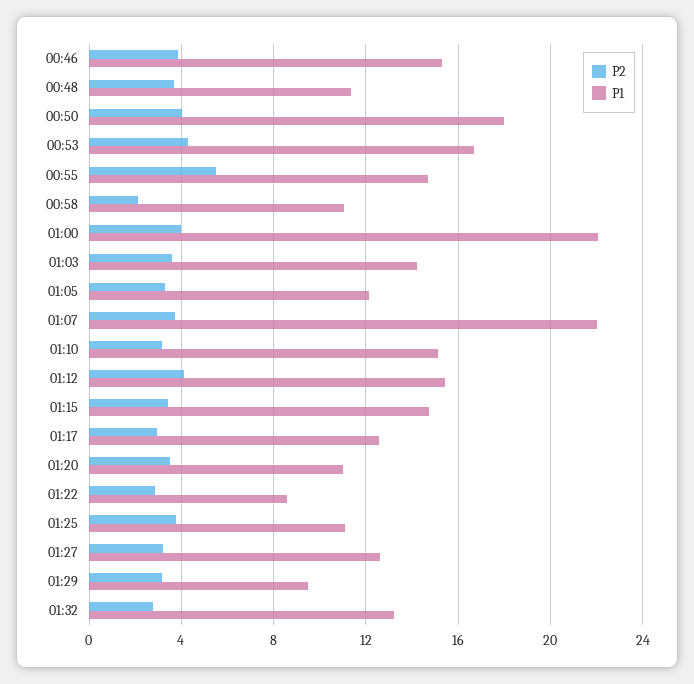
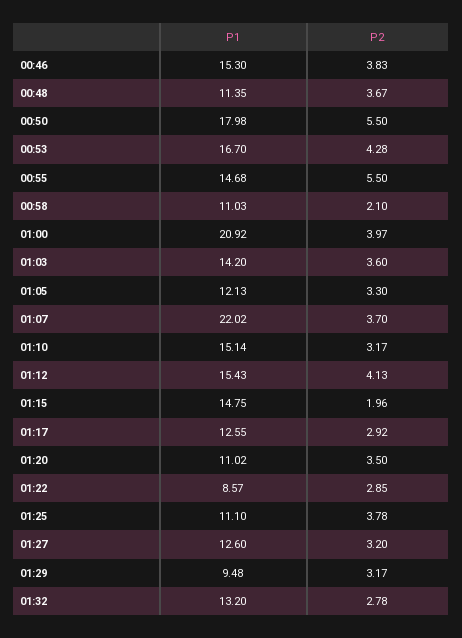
  {
    "P2": {
      "00:46": 3.83,
      "00:48": 3.67,
-     "00:50": 4,
+     "00:50": 5.5,
      "00:53": 4.28,
      "00:55": 5.5,
      "00:58": 2.1,
      "01:00": 3.97,
      "01:03": 3.6,
      "01:05": 3.3,
      "01:07": 3.7,
      "01:10": 3.17,
      "01:12": 4.13,
-     "01:15": 3.5,
+     "01:15": 1.96,
      "01:17": 2.92,
      "01:20": 3.5,
      "01:22": 2.85,
      "01:25": 3.78,
      "01:27": 3.2,
      "01:29": 3.17,
      "01:32": 2.78
    },
    "P1": {
      "00:46": 15.3,
      "00:48": 11.35,
      "00:50": 17.98,
      "00:53": 16.7,
      "00:55": 14.68,
      "00:58": 11.03,
-     "01:00": 22,
+     "01:00": 20.92,
      "01:03": 14.2,
      "01:05": 12.13,
      "01:07": 22.02,
      "01:10": 15.14,
      "01:12": 15.43,
      "01:15": 14.75,
      "01:17": 12.55,
      "01:20": 11.02,
      "01:22": 8.57,
      "01:25": 11.1,
      "01:27": 12.6,
      "01:29": 9.48,
      "01:32": 13.2
    }
  }

